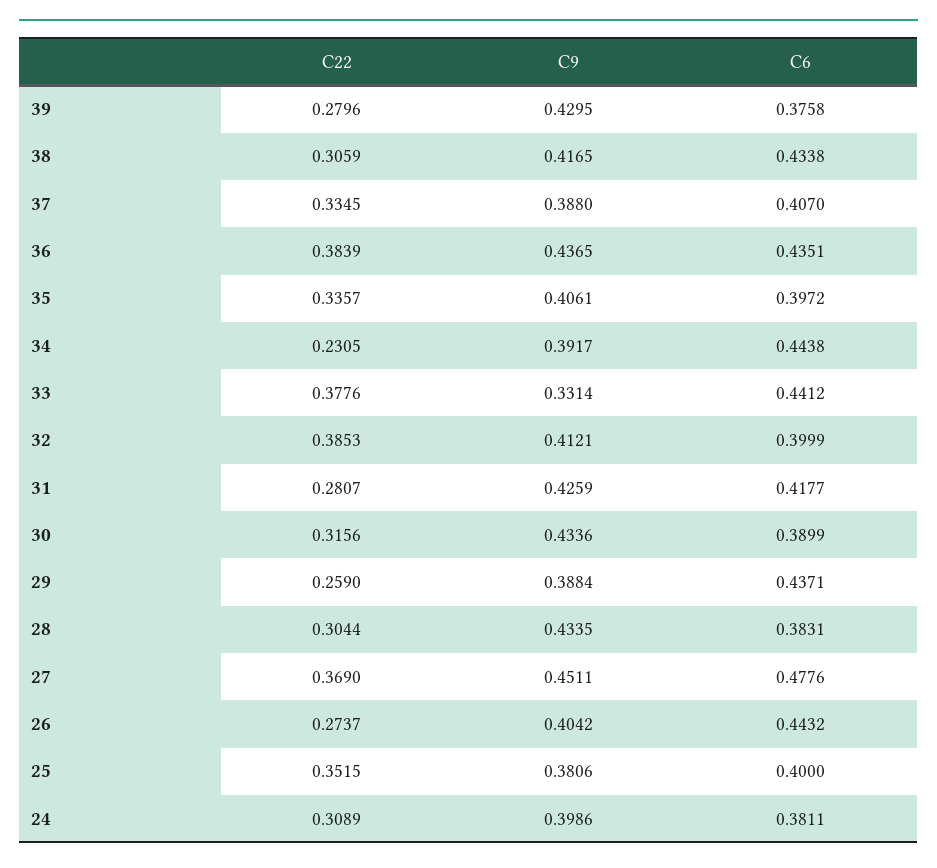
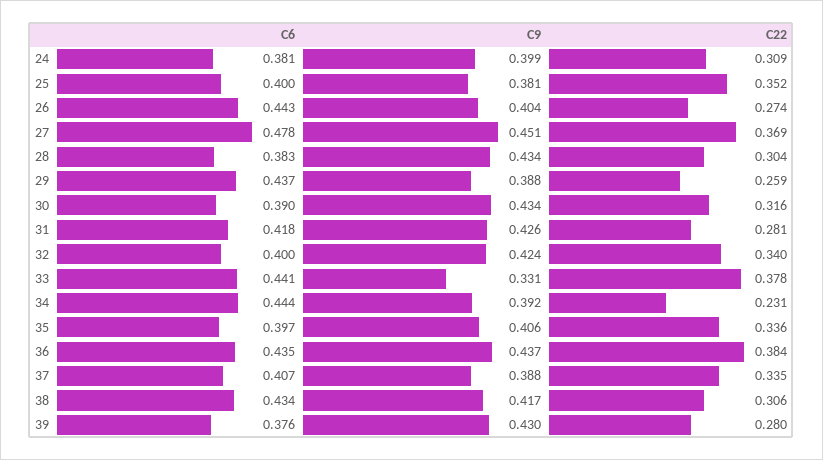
  {
    "C22": {
      "39": 0.2796,
      "38": 0.3059,
      "37": 0.3345,
      "36": 0.3839,
      "35": 0.3357,
      "34": 0.2305,
      "33": 0.3776,
-     "32": 0.3853,
+     "32": 0.34,
      "31": 0.2807,
      "30": 0.3156,
      "29": 0.259,
      "28": 0.3044,
      "27": 0.369,
      "26": 0.2737,
      "25": 0.3515,
      "24": 0.3089
    },
    "C9": {
      "39": 0.4295,
      "38": 0.4165,
      "37": 0.388,
      "36": 0.4365,
      "35": 0.4061,
      "34": 0.3917,
      "33": 0.3314,
-     "32": 0.4121,
+     "32": 0.424,
      "31": 0.4259,
      "30": 0.4336,
      "29": 0.3884,
      "28": 0.4335,
      "27": 0.4511,
      "26": 0.4042,
      "25": 0.3806,
      "24": 0.3986
    },
    "C6": {
      "39": 0.3758,
      "38": 0.4338,
      "37": 0.407,
      "36": 0.4351,
      "35": 0.3972,
      "34": 0.4438,
      "33": 0.4412,
      "32": 0.3999,
      "31": 0.4177,
      "30": 0.3899,
      "29": 0.4371,
      "28": 0.3831,
      "27": 0.4776,
      "26": 0.4432,
      "25": 0.4,
      "24": 0.3811
    }
  }

